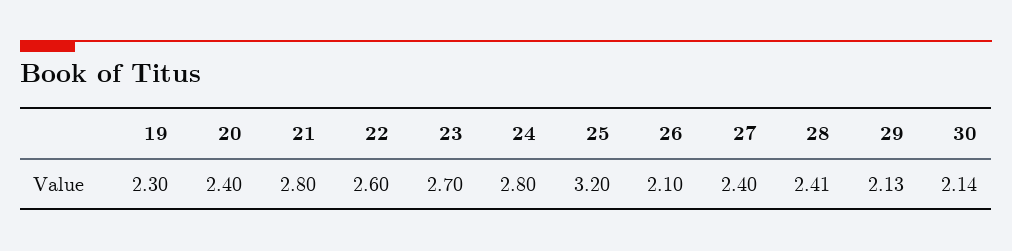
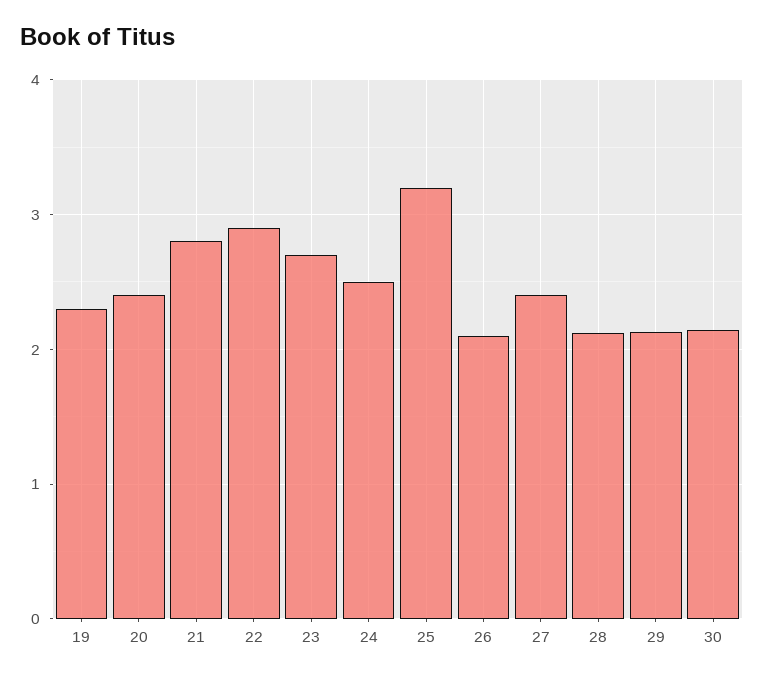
  {
    "19": 2.3,
    "20": 2.4,
    "21": 2.8,
-   "22": 2.6,
+   "22": 2.9,
    "23": 2.7,
-   "24": 2.8,
+   "24": 2.5,
    "25": 3.2,
    "26": 2.1,
    "27": 2.4,
-   "28": 2.41,
+   "28": 2.1,
    "29": 2.13,
    "30": 2.14
  }

